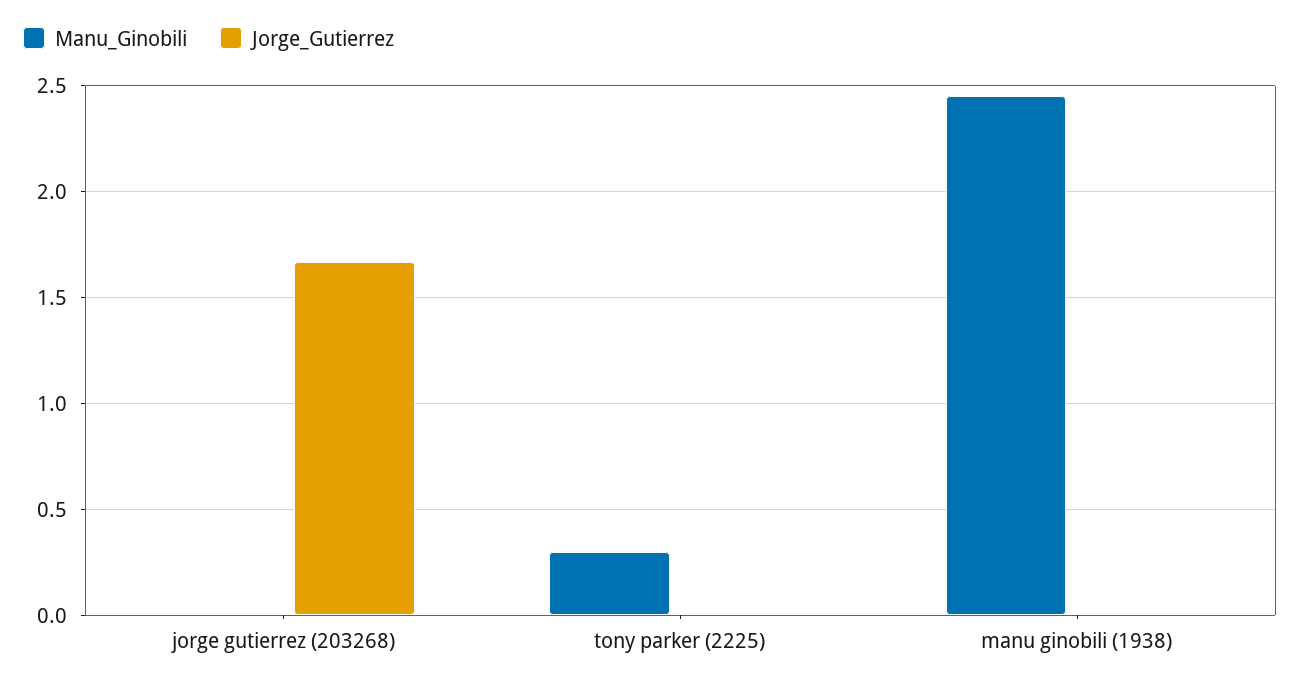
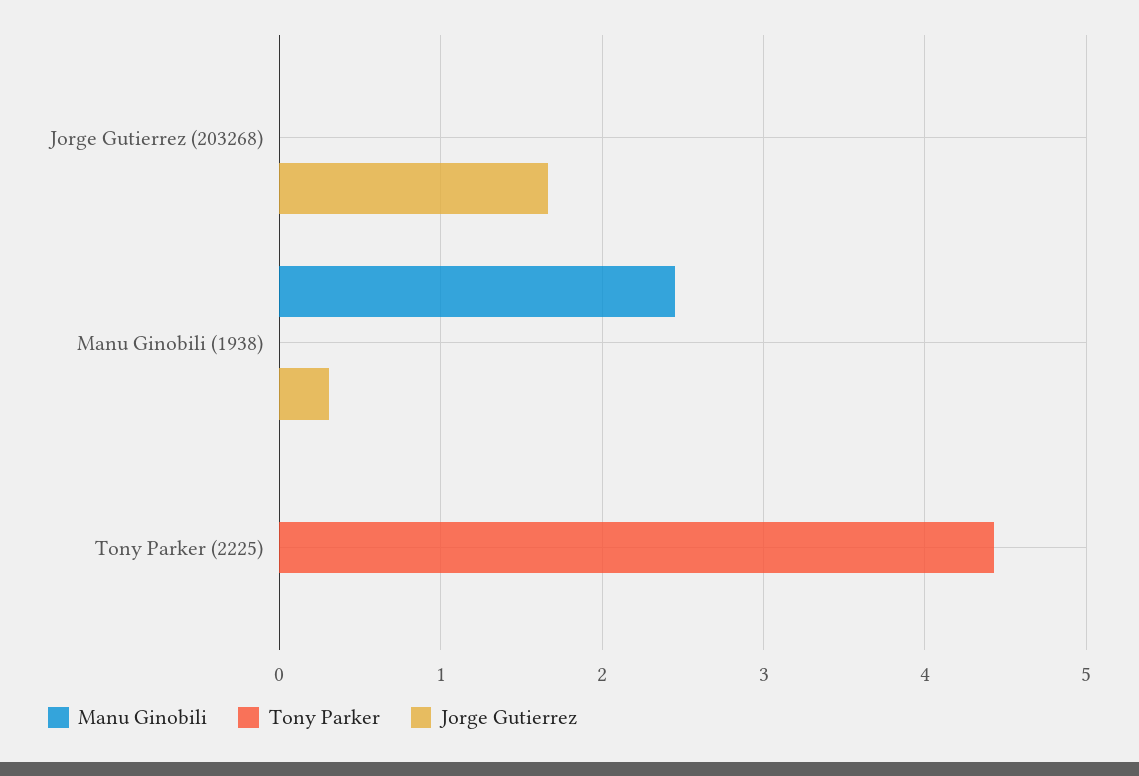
  {
    "Manu_Ginobili": {
      "jorge gutierrez (203268)": 0,
-     "tony parker (2225)": 0.3,
+     "tony parker (2225)": 0,
      "manu ginobili (1938)": 2.45
    },
    "Jorge_Gutierrez": {
      "jorge gutierrez (203268)": 1.65,
      "tony parker (2225)": 0,
-     "manu ginobili (1938)": 0
+     "manu ginobili (1938)": 0.3
-   }
+   },
+   "Tony Parker": {
+     "jorge gutierrez (203268)": 0,
+     "manu ginobili (1938)": 0,
+     "tony parker (2225)": 4.4
+   }
  }

